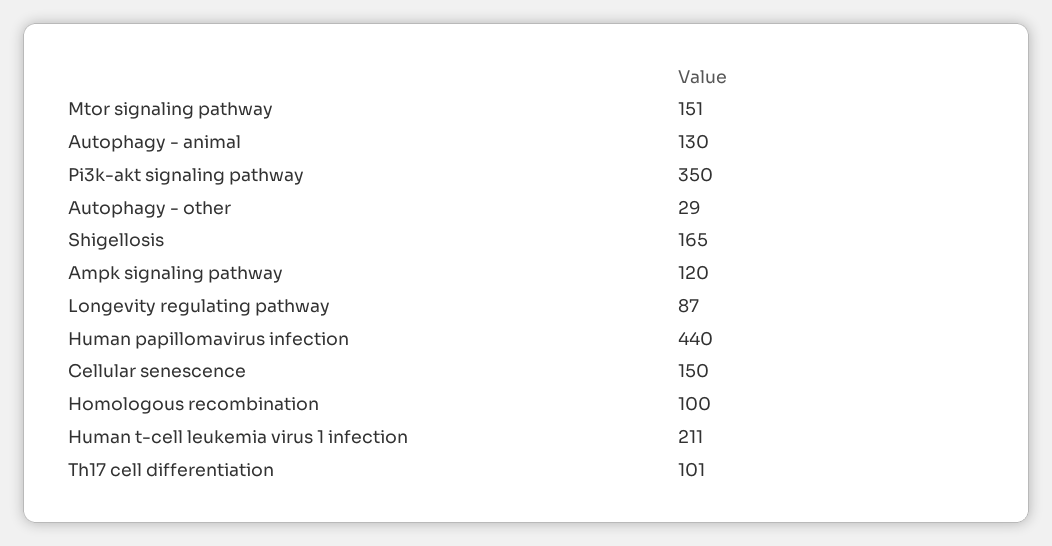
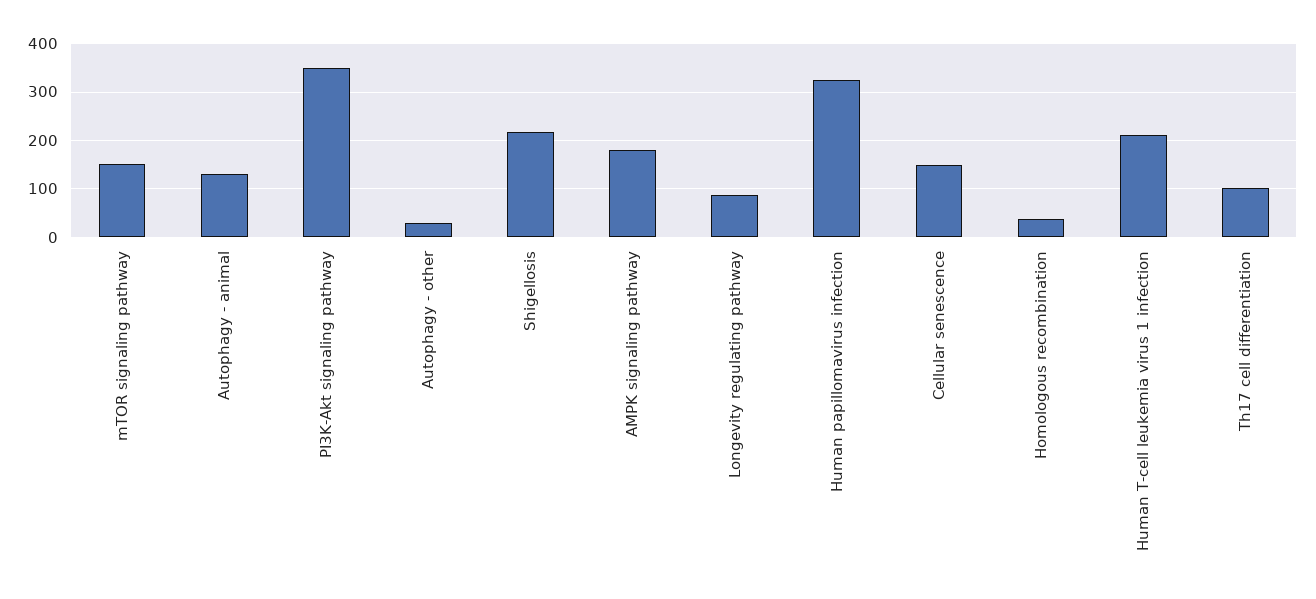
  {
    "Mtor signaling pathway": 151,
    "Autophagy - animal": 130,
    "Pi3k-akt signaling pathway": 350,
    "Autophagy - other": 29,
-   "Shigellosis": 165,
+   "Shigellosis": 220,
-   "Ampk signaling pathway": 120,
+   "Ampk signaling pathway": 180,
    "Longevity regulating pathway": 87,
-   "Human papillomavirus infection": 440,
+   "Human papillomavirus infection": 320,
    "Cellular senescence": 150,
-   "Homologous recombination": 100,
+   "Homologous recombination": 40,
    "Human t-cell leukemia virus 1 infection": 211,
    "Th17 cell differentiation": 101
  }

